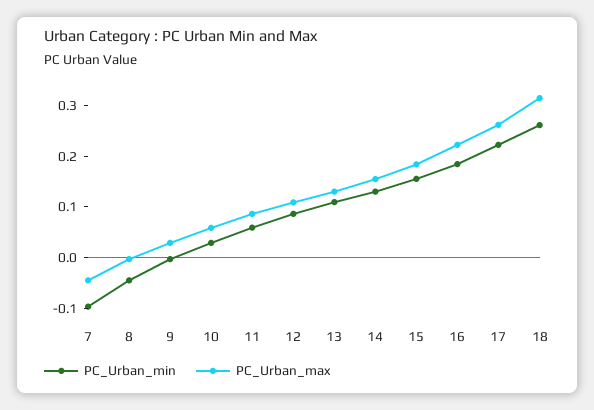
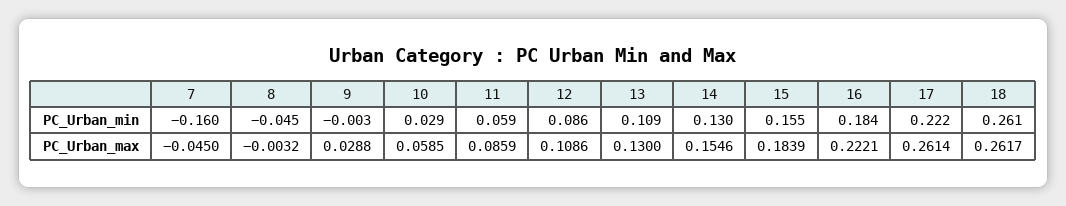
  {
    "PC_Urban_min": {
-     "7": -0.1,
+     "7": -0.16,
      "8": -0.045,
      "9": -0.003,
      "10": 0.029,
      "11": 0.059,
      "12": 0.086,
      "13": 0.109,
      "14": 0.13,
      "15": 0.155,
      "16": 0.184,
      "17": 0.222,
      "18": 0.261
    },
    "PC_Urban_max": {
      "7": -0.045,
      "8": -0.0032,
      "9": 0.0288,
      "10": 0.0585,
      "11": 0.0859,
      "12": 0.1086,
      "13": 0.13,
      "14": 0.1546,
      "15": 0.1839,
      "16": 0.2221,
      "17": 0.2614,
-     "18": 0.32
+     "18": 0.2617
    }
  }

